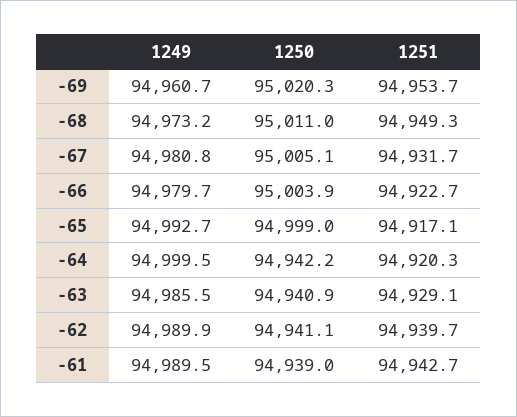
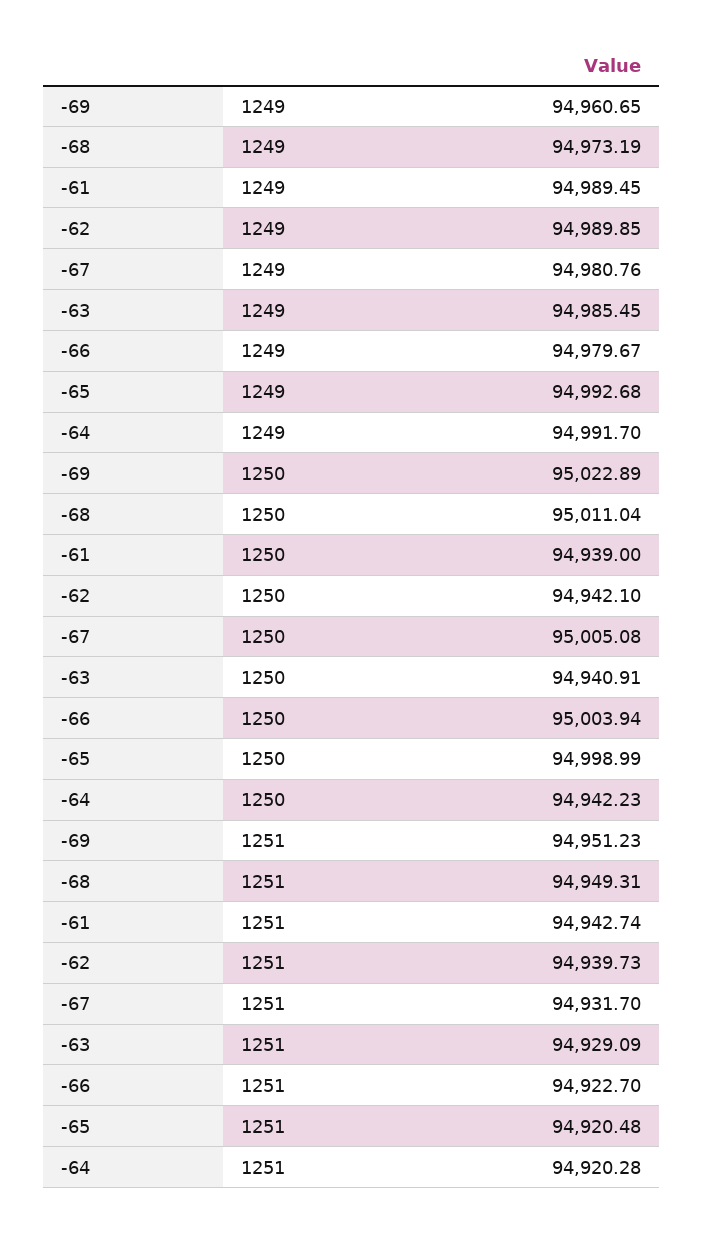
  {
    "1249": {
      "-69": 94960.65,
      "-68": 94973.19,
      "-67": 94980.76,
      "-66": 94979.67,
      "-65": 94992.68,
-     "-64": 94999.5,
+     "-64": 94991.7,
      "-63": 94985.45,
      "-62": 94989.85,
      "-61": 94989.45
    },
    "1250": {
-     "-69": 95020.3,
+     "-69": 95022.89,
      "-68": 95011.04,
      "-67": 95005.08,
      "-66": 95003.94,
      "-65": 94998.99,
      "-64": 94942.23,
      "-63": 94940.91,
-     "-62": 94941.1,
+     "-62": 94942.1,
      "-61": 94939
    },
    "1251": {
-     "-69": 94953.7,
+     "-69": 94951.23,
      "-68": 94949.31,
      "-67": 94931.7,
      "-66": 94922.7,
-     "-65": 94917.1,
+     "-65": 94920.48,
      "-64": 94920.28,
      "-63": 94929.09,
      "-62": 94939.73,
      "-61": 94942.74
    }
  }

